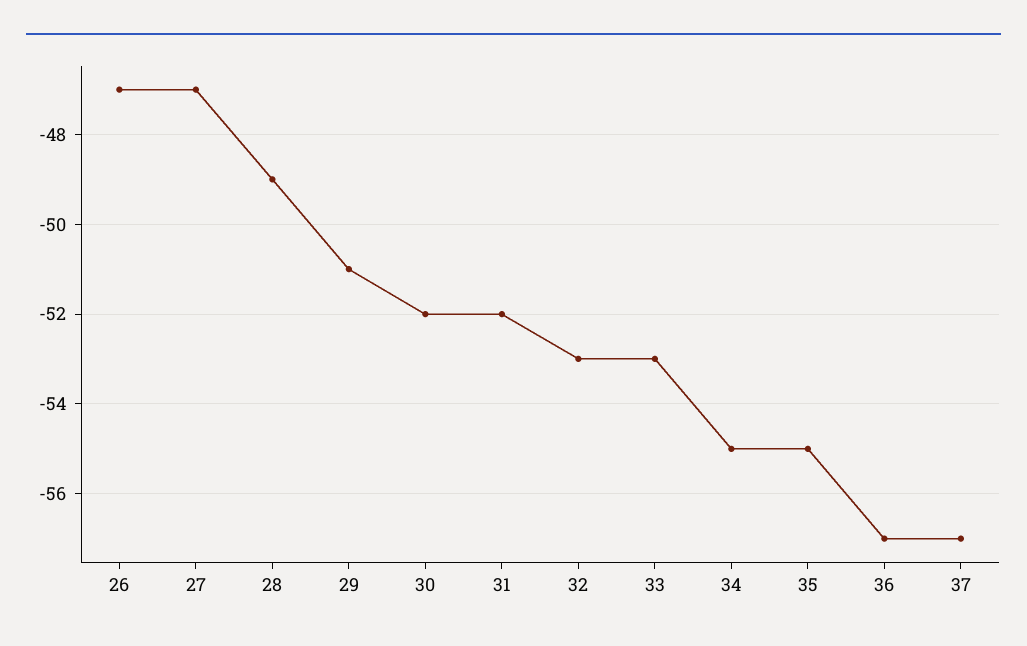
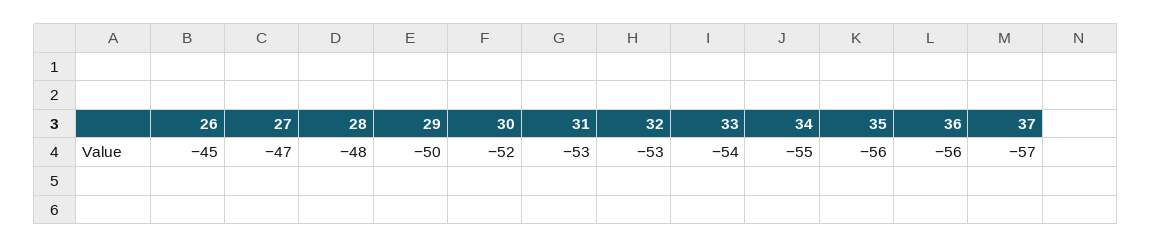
  {
-   "26": -47,
+   "26": -45,
    "27": -47,
-   "28": -49,
+   "28": -48,
-   "29": -51,
+   "29": -50,
    "30": -52,
-   "31": -52,
+   "31": -53,
    "32": -53,
-   "33": -53,
+   "33": -54,
    "34": -55,
-   "35": -55,
+   "35": -56,
-   "36": -57,
+   "36": -56,
    "37": -57
  }

